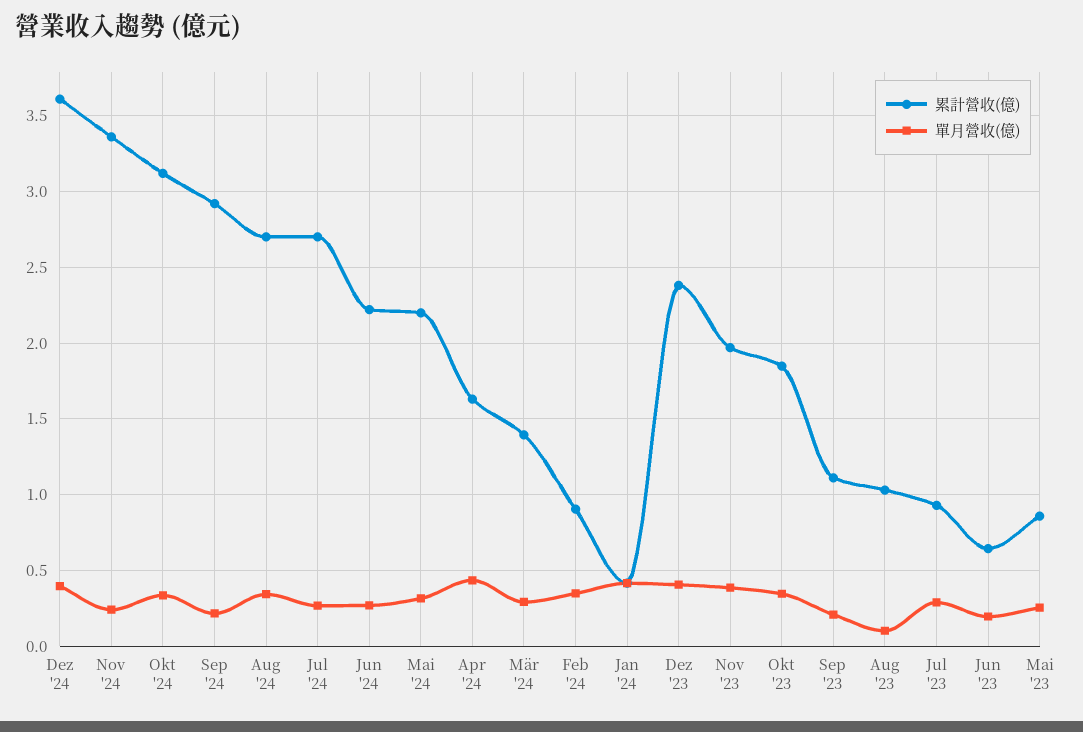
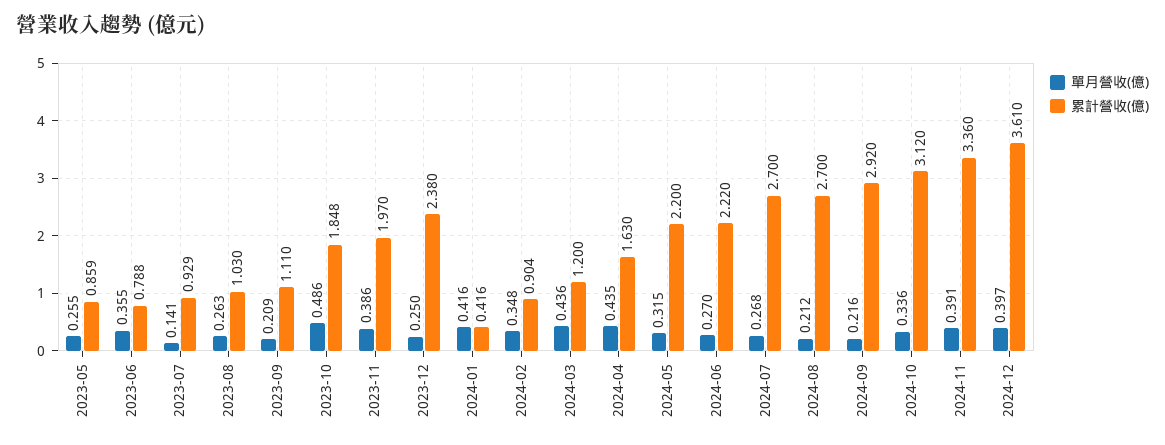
  {
    "累計營收(億)": {
      "Dez '24": 3.61,
      "Nov '24": 3.36,
      "Okt '24": 3.12,
      "Sep '24": 2.92,
      "Aug '24": 2.7,
      "Jul '24": 2.7,
      "Jun '24": 2.22,
      "Mai '24": 2.2,
      "Apr '24": 1.63,
-     "Mär '24": 1.4,
+     "Mär '24": 1.2,
      "Feb '24": 0.904,
      "Jan '24": 0.416,
      "Dez '23": 2.38,
      "Nov '23": 1.97,
      "Okt '23": 1.848,
      "Sep '23": 1.11,
      "Aug '23": 1.03,
      "Jul '23": 0.929,
-     "Jun '23": 0.65,
+     "Jun '23": 0.788,
      "Mai '23": 0.859
    },
    "單月營收(億)": {
      "Dez '24": 0.397,
-     "Nov '24": 0.25,
+     "Nov '24": 0.391,
      "Okt '24": 0.336,
      "Sep '24": 0.216,
-     "Aug '24": 0.35,
+     "Aug '24": 0.212,
      "Jul '24": 0.268,
      "Jun '24": 0.27,
      "Mai '24": 0.315,
      "Apr '24": 0.435,
-     "Mär '24": 0.3,
+     "Mär '24": 0.436,
      "Feb '24": 0.348,
      "Jan '24": 0.416,
-     "Dez '23": 0.4,
+     "Dez '23": 0.25,
      "Nov '23": 0.386,
-     "Okt '23": 0.35,
+     "Okt '23": 0.486,
      "Sep '23": 0.209,
-     "Aug '23": 0.1,
+     "Aug '23": 0.263,
-     "Jul '23": 0.3,
+     "Jul '23": 0.141,
-     "Jun '23": 0.2,
+     "Jun '23": 0.355,
      "Mai '23": 0.255
    }
  }

